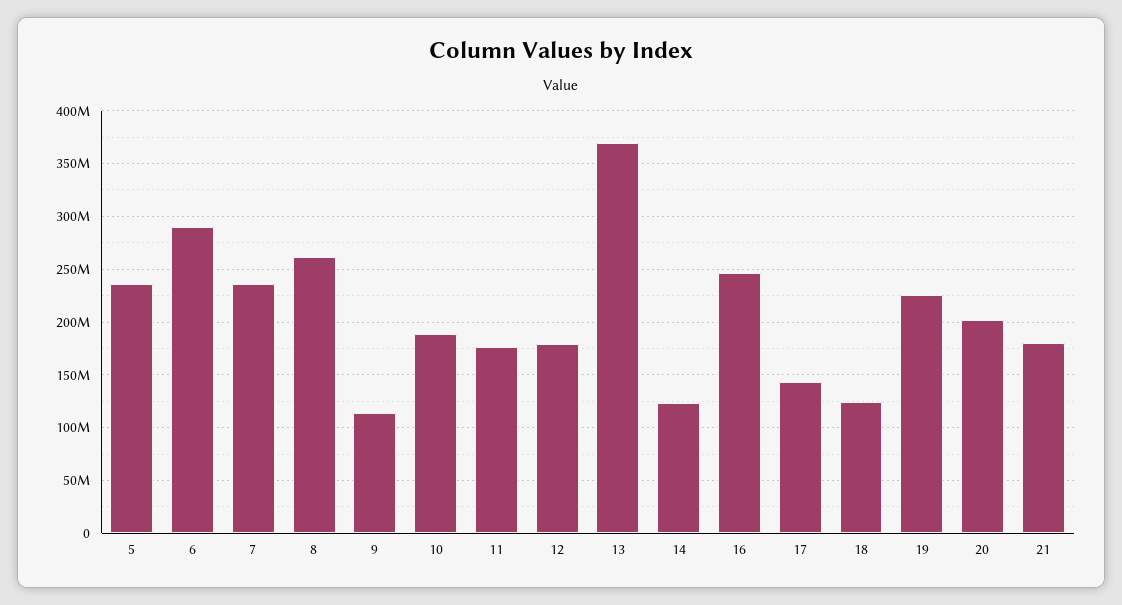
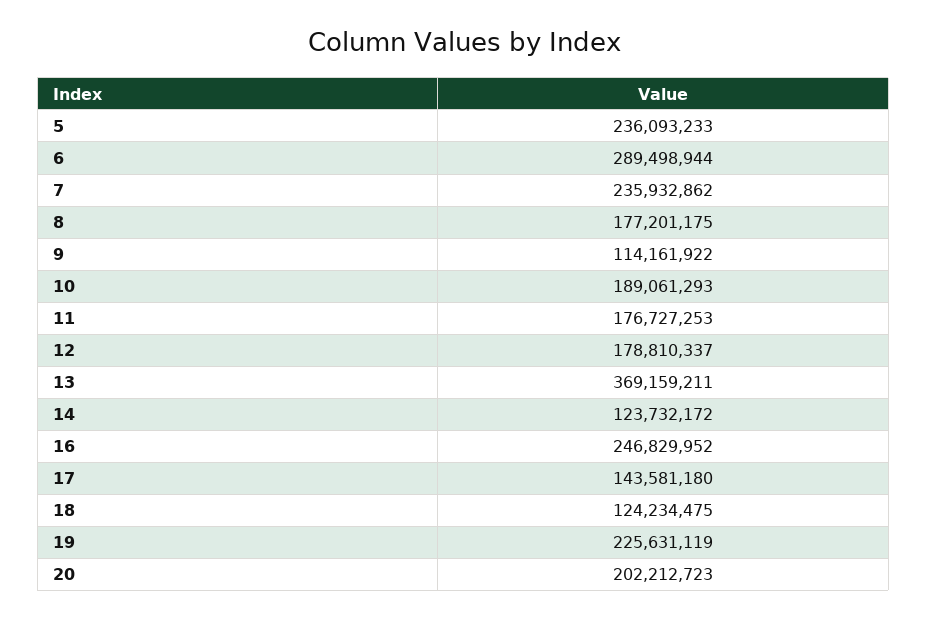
  {
    "5": 236093233,
    "6": 289498944,
    "7": 235932862,
-   "8": 260000000,
+   "8": 177201175,
    "9": 114161922,
    "10": 189061293,
    "11": 176727253,
    "12": 178810337,
    "13": 369159211,
    "14": 123732172,
    "16": 246829952,
    "17": 143581180,
    "18": 124234475,
    "19": 225631119,
-   "20": 202212723,
+   "20": 202212723
-   "21": 180000000
  }

